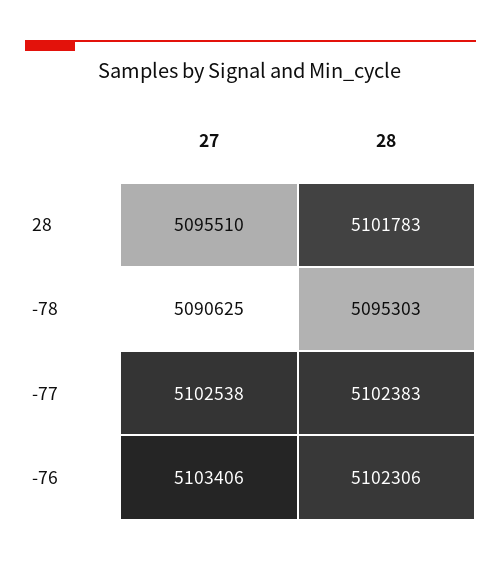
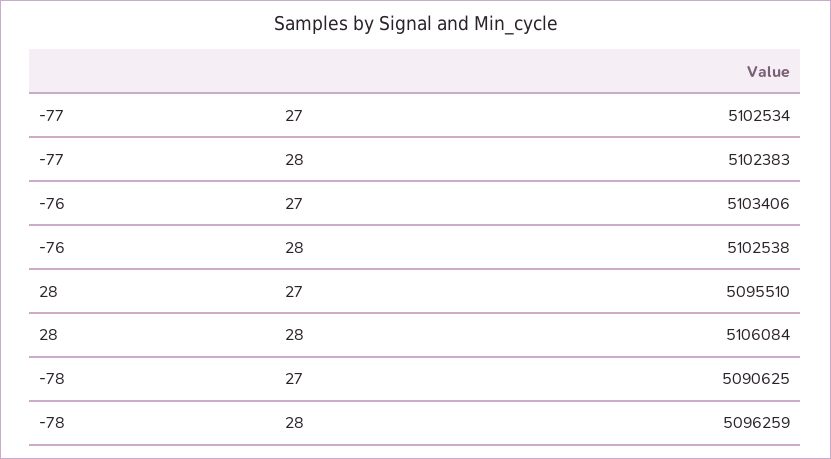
  {
    "27": {
      "28": 5095510,
      "-78": 5090625,
-     "-77": 5102538,
+     "-77": 5102534,
      "-76": 5103406
    },
    "28": {
-     "28": 5101783,
+     "28": 5106084,
-     "-78": 5095303,
+     "-78": 5096259,
      "-77": 5102383,
-     "-76": 5102306
+     "-76": 5102538
    }
  }

